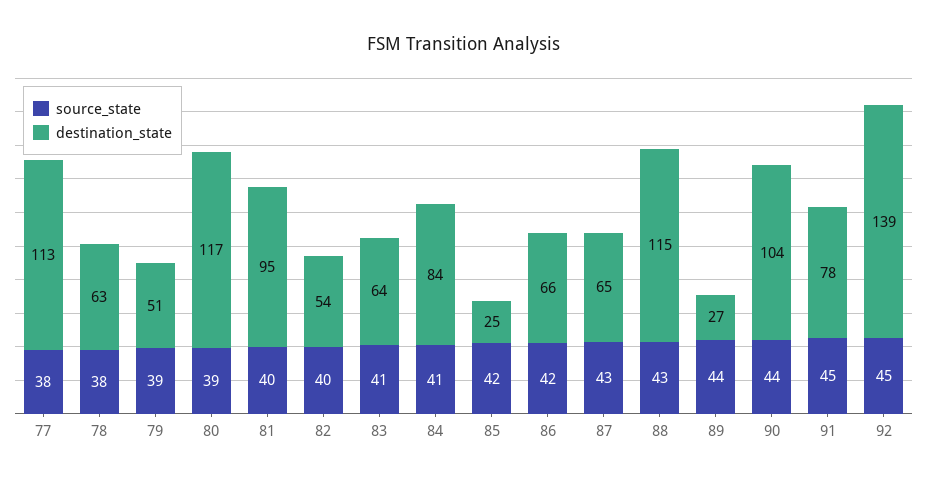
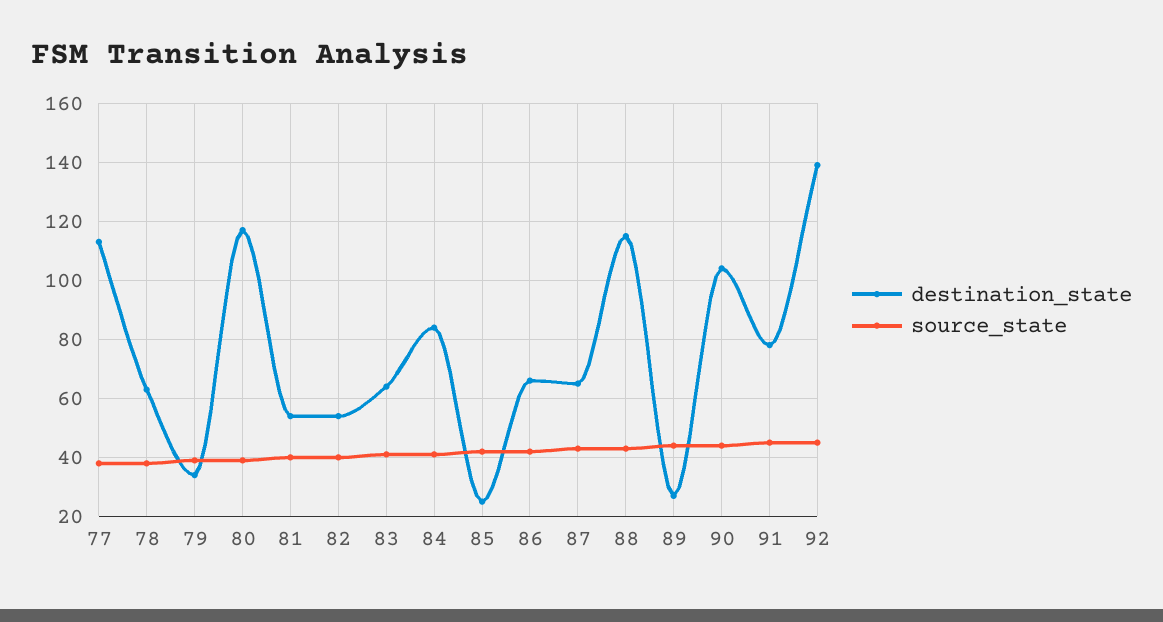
  {
    "source_state": {
      "77": 38,
      "78": 38,
      "79": 39,
      "80": 39,
      "81": 40,
      "82": 40,
      "83": 41,
      "84": 41,
      "85": 42,
      "86": 42,
      "87": 43,
      "88": 43,
      "89": 44,
      "90": 44,
      "91": 45,
      "92": 45
    },
    "destination_state": {
      "77": 113,
      "78": 63,
-     "79": 51,
+     "79": 35,
      "80": 117,
-     "81": 95,
+     "81": 55,
      "82": 54,
      "83": 64,
      "84": 84,
      "85": 25,
      "86": 66,
      "87": 65,
      "88": 115,
      "89": 27,
      "90": 104,
      "91": 78,
      "92": 139
    }
  }

